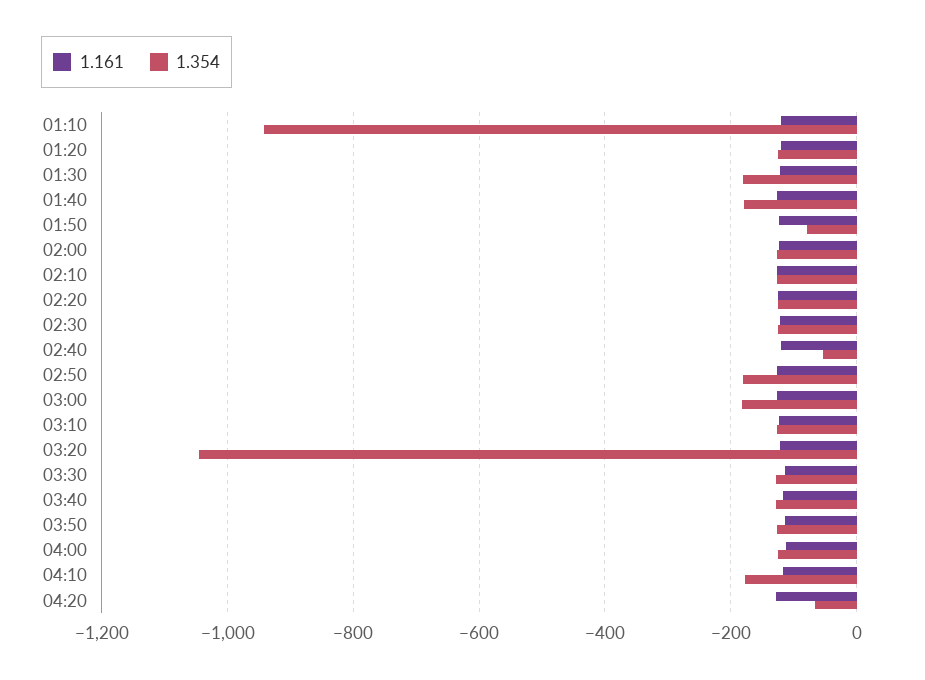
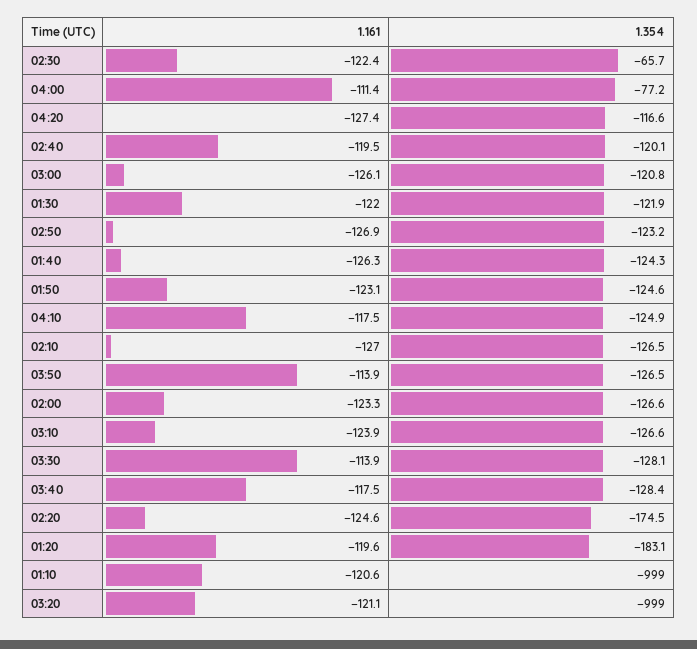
  {
    "1.161": {
      "01:10": -120.6,
      "01:20": -119.6,
      "01:30": -122,
      "01:40": -126.3,
      "01:50": -123.1,
      "02:00": -123.3,
      "02:10": -127,
      "02:20": -124.6,
      "02:30": -122.4,
      "02:40": -119.5,
      "02:50": -126.9,
      "03:00": -126.1,
      "03:10": -123.9,
      "03:20": -121.1,
      "03:30": -113.9,
      "03:40": -117.5,
      "03:50": -113.9,
      "04:00": -111.4,
      "04:10": -117.5,
      "04:20": -127.4
    },
    "1.354": {
-     "01:10": -940,
+     "01:10": -999,
-     "01:20": -120,
+     "01:20": -183.1,
-     "01:30": -180,
+     "01:30": -121.9,
-     "01:40": -180,
+     "01:40": -124.3,
-     "01:50": -80,
+     "01:50": -124.6,
      "02:00": -126.6,
      "02:10": -126.5,
-     "02:20": -120,
+     "02:20": -174.5,
-     "02:30": -120,
+     "02:30": -65.7,
-     "02:40": -60,
+     "02:40": -120.1,
-     "02:50": -180,
+     "02:50": -123.2,
-     "03:00": -180,
+     "03:00": -120.8,
      "03:10": -126.6,
-     "03:20": -1040,
+     "03:20": -999,
      "03:30": -128.1,
      "03:40": -128.4,
      "03:50": -126.5,
-     "04:00": -120,
+     "04:00": -77.2,
-     "04:10": -180,
+     "04:10": -124.9,
-     "04:20": -60
+     "04:20": -116.6
    }
  }

